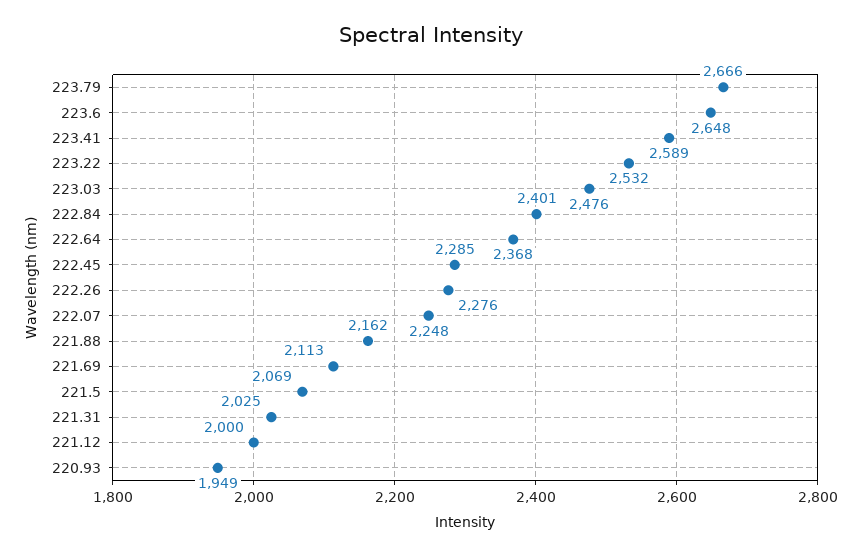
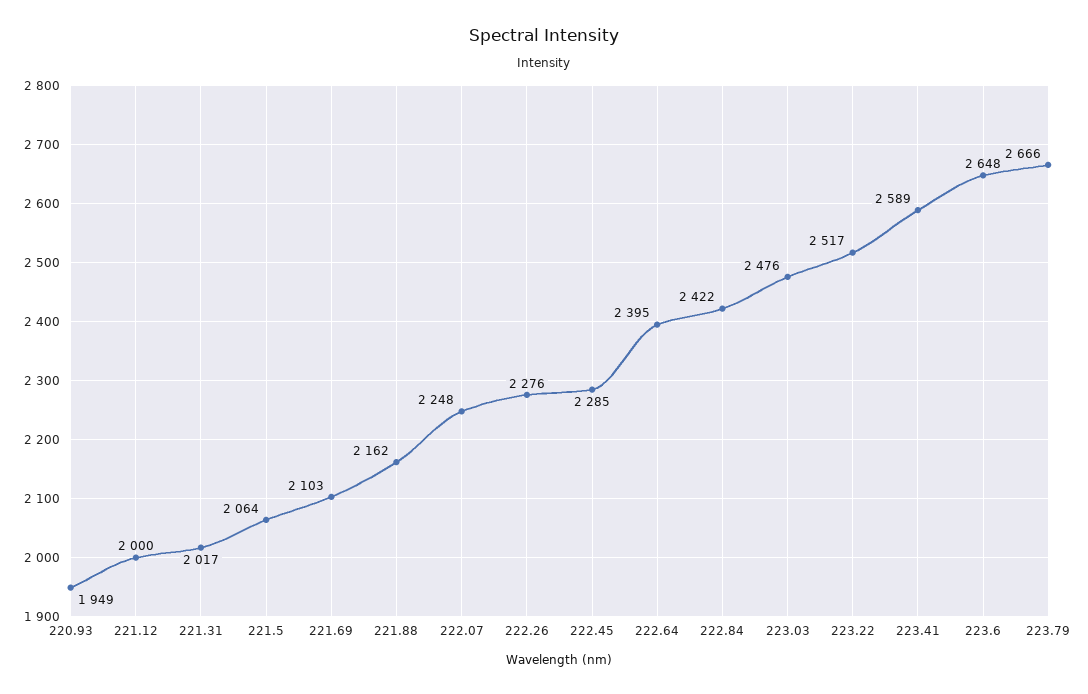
  {
    "223.79": 2666,
    "223.6": 2648,
    "223.41": 2589,
-   "223.22": 2532,
+   "223.22": 2517,
    "223.03": 2476,
-   "222.84": 2401,
+   "222.84": 2422,
-   "222.64": 2368,
+   "222.64": 2395,
    "222.45": 2285,
    "222.26": 2276,
    "222.07": 2248,
    "221.88": 2162,
-   "221.69": 2113,
+   "221.69": 2103,
-   "221.5": 2069,
+   "221.5": 2064,
-   "221.31": 2025,
+   "221.31": 2017,
    "221.12": 2000,
    "220.93": 1949
  }

